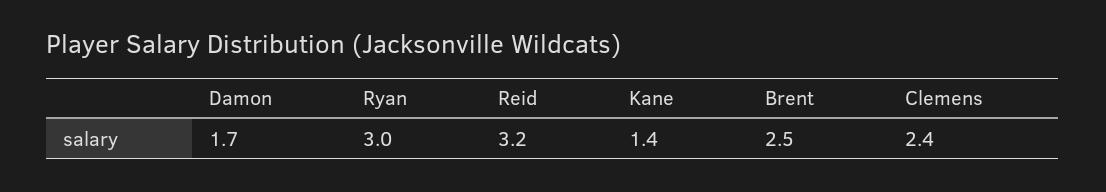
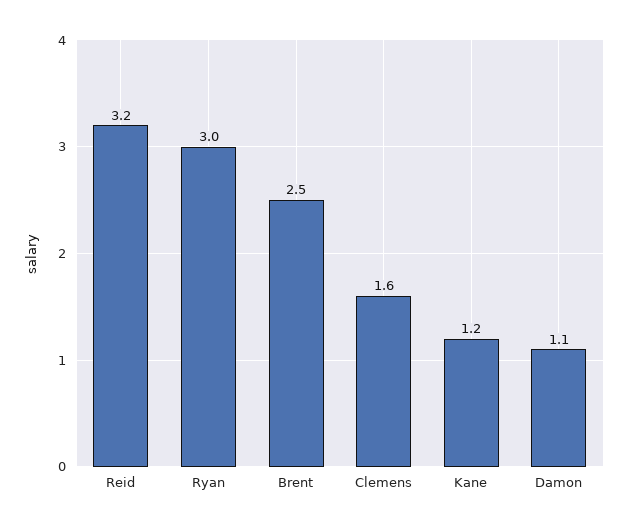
  {
-   "Damon": 1.7,
+   "Damon": 1.1,
    "Ryan": 3,
    "Reid": 3.2,
-   "Kane": 1.4,
+   "Kane": 1.2,
    "Brent": 2.5,
-   "Clemens": 2.4
+   "Clemens": 1.6
  }

